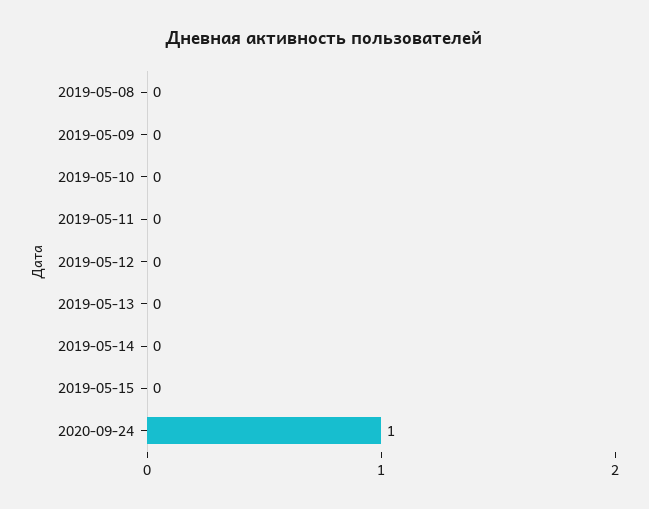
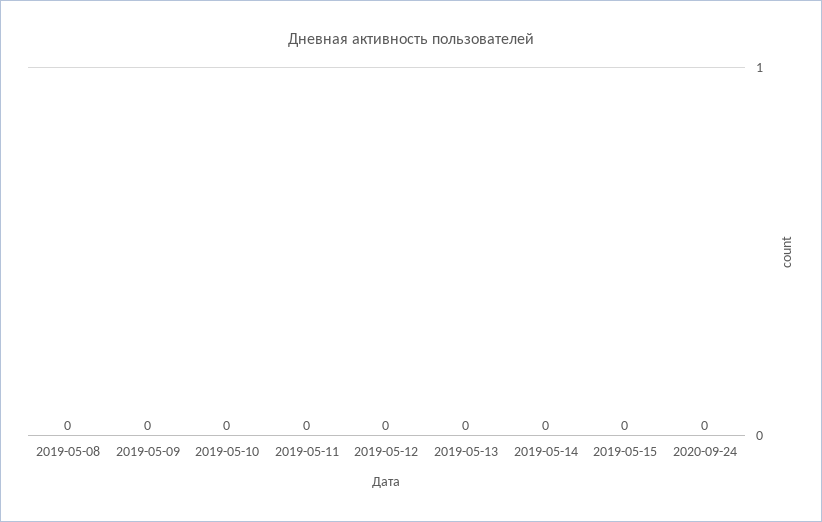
  {
    "2019-05-08": 0,
    "2019-05-09": 0,
    "2019-05-10": 0,
    "2019-05-11": 0,
    "2019-05-12": 0,
    "2019-05-13": 0,
    "2019-05-14": 0,
    "2019-05-15": 0,
-   "2020-09-24": 1
+   "2020-09-24": 0
  }

